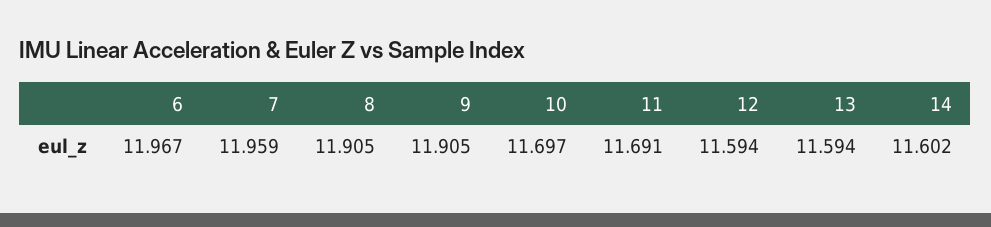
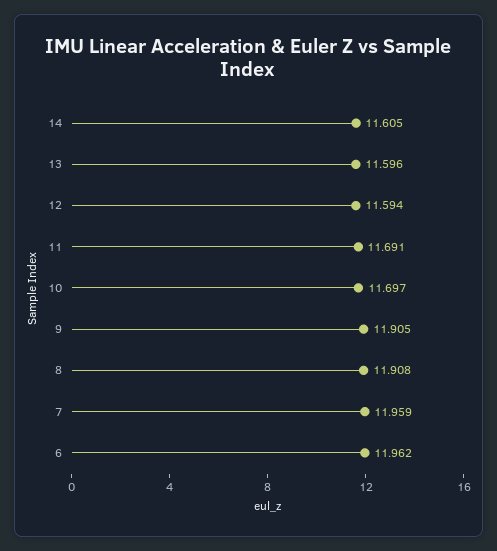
  {
-   "6": 11.967,
+   "6": 11.962,
    "7": 11.959,
-   "8": 11.905,
+   "8": 11.908,
    "9": 11.905,
    "10": 11.697,
    "11": 11.691,
    "12": 11.594,
-   "13": 11.594,
+   "13": 11.596,
-   "14": 11.602
+   "14": 11.605
  }

